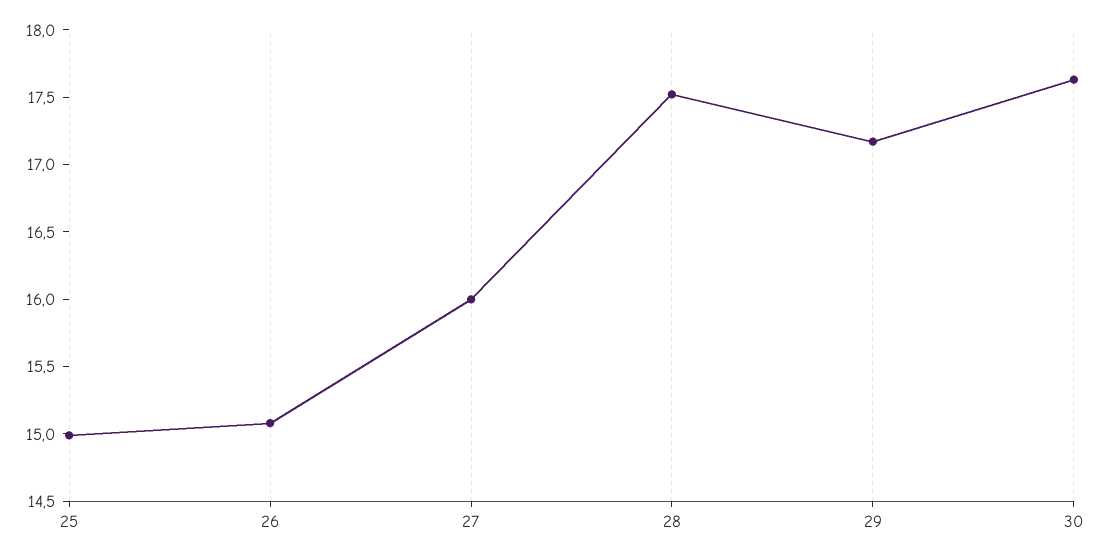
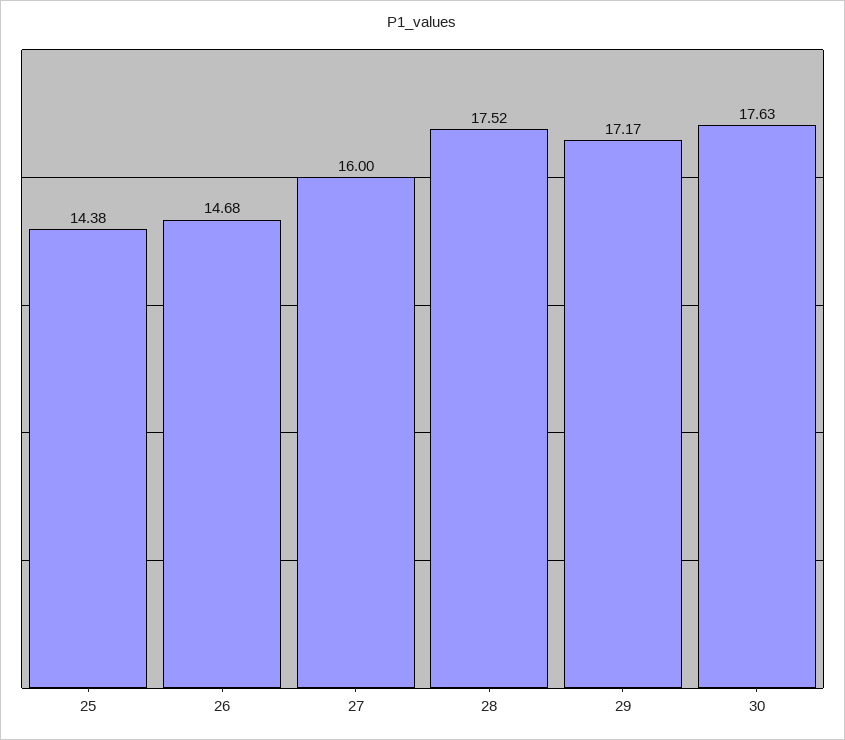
  {
-   "25": 15,
+   "25": 14.38,
-   "26": 15.1,
+   "26": 14.68,
    "27": 16,
    "28": 17.52,
    "29": 17.17,
    "30": 17.63
  }

